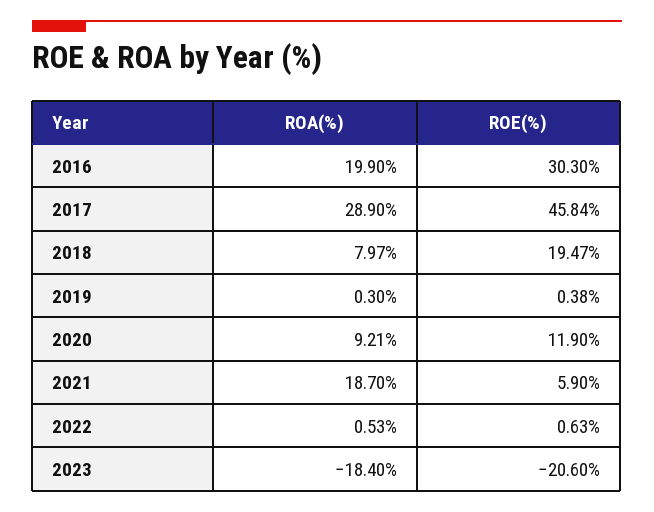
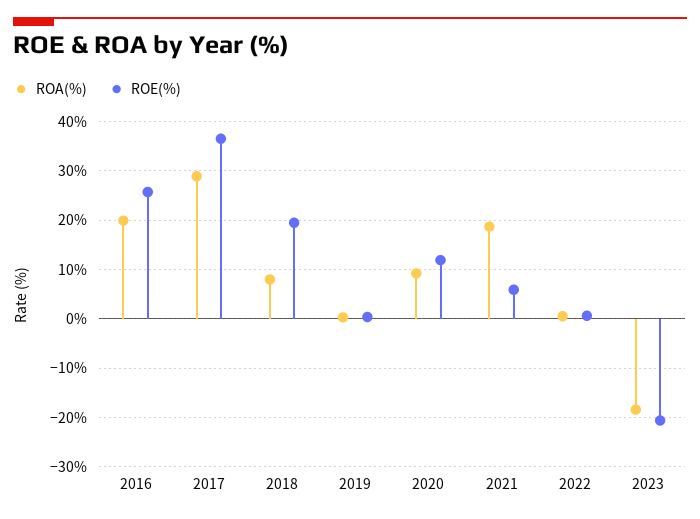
  {
    "ROA(%)": {
      "2016": 19.9,
      "2017": 28.9,
      "2018": 7.97,
      "2019": 0.3,
      "2020": 9.21,
      "2021": 18.7,
      "2022": 0.53,
      "2023": -18.4
    },
    "ROE(%)": {
-     "2016": 30.3,
+     "2016": 26,
-     "2017": 45.84,
+     "2017": 36,
      "2018": 19.47,
      "2019": 0.38,
      "2020": 11.9,
      "2021": 5.9,
      "2022": 0.63,
      "2023": -20.6
    }
  }

